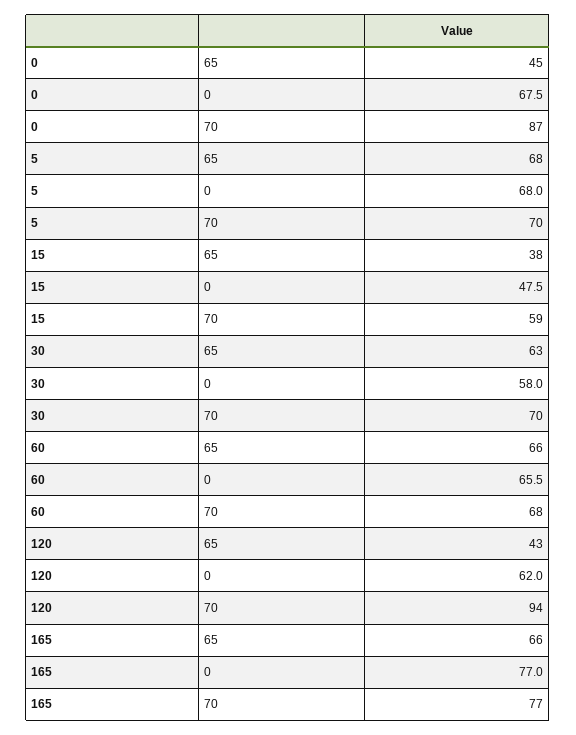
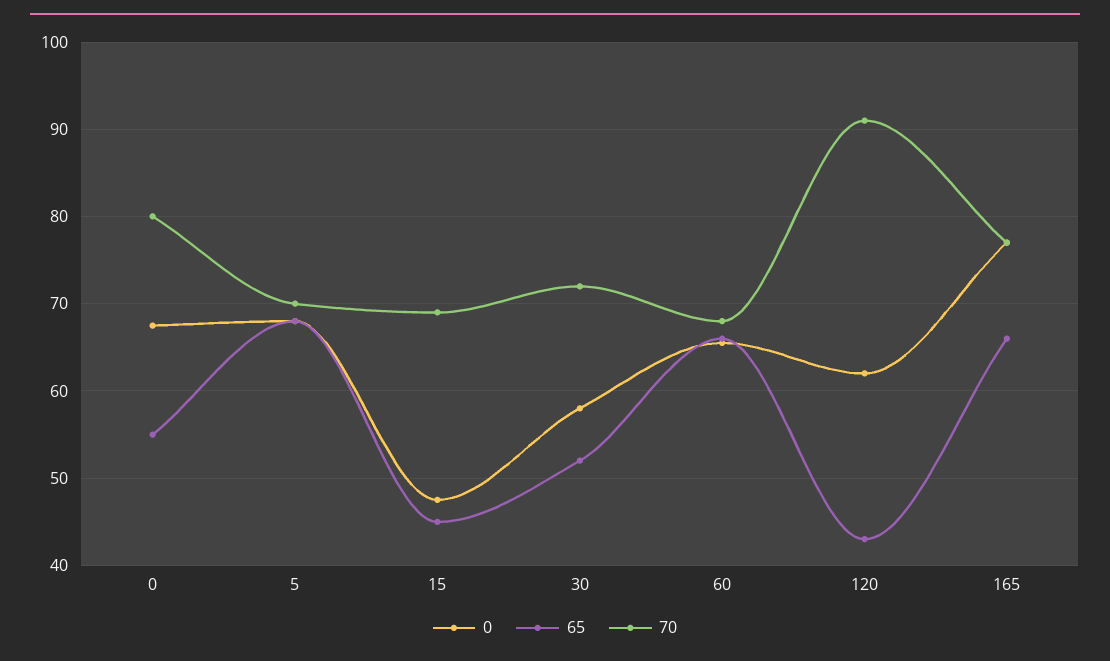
  {
    "65": {
-     "0": 45,
+     "0": 55,
      "5": 68,
-     "15": 38,
+     "15": 45,
-     "30": 63,
+     "30": 52,
      "60": 66,
      "120": 43,
      "165": 66
    },
    "0": {
      "0": 67.5,
      "5": 68,
      "15": 47.5,
      "30": 58,
      "60": 65.5,
      "120": 62,
      "165": 77
    },
    "70": {
-     "0": 87,
+     "0": 80,
      "5": 70,
-     "15": 59,
+     "15": 69,
-     "30": 70,
+     "30": 72,
      "60": 68,
-     "120": 94,
+     "120": 91,
      "165": 77
    }
  }

